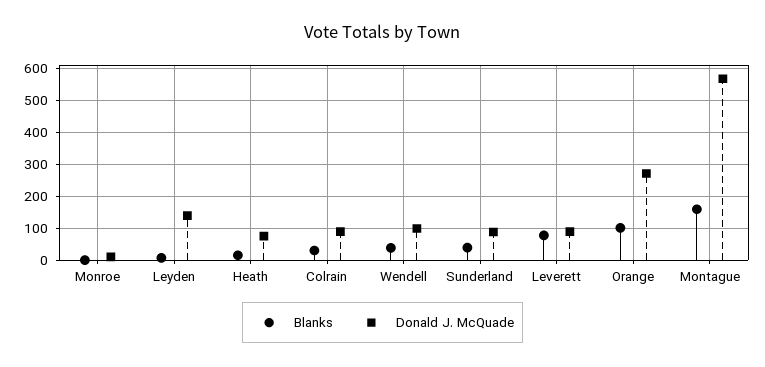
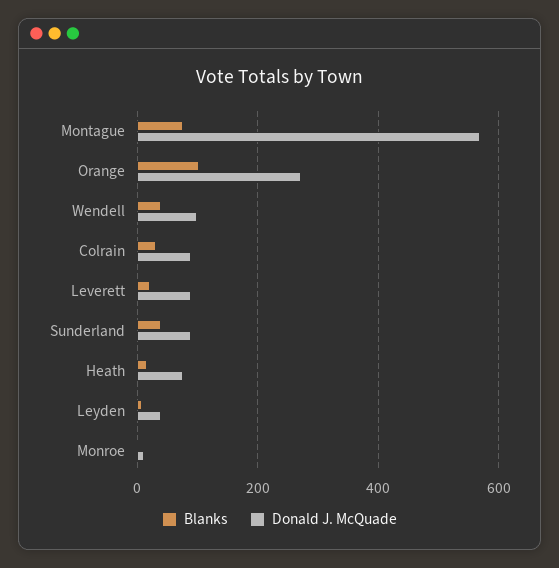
  {
    "Blanks": {
      "Monroe": 0,
      "Leyden": 0,
      "Heath": 20,
      "Colrain": 40,
      "Wendell": 40,
      "Sunderland": 40,
-     "Leverett": 80,
+     "Leverett": 20,
      "Orange": 100,
-     "Montague": 160
+     "Montague": 80
    },
    "Donald J. McQuade": {
      "Monroe": 20,
-     "Leyden": 140,
+     "Leyden": 40,
      "Heath": 80,
      "Colrain": 100,
      "Wendell": 100,
      "Sunderland": 80,
      "Leverett": 100,
      "Orange": 280,
      "Montague": 560
    }
  }

